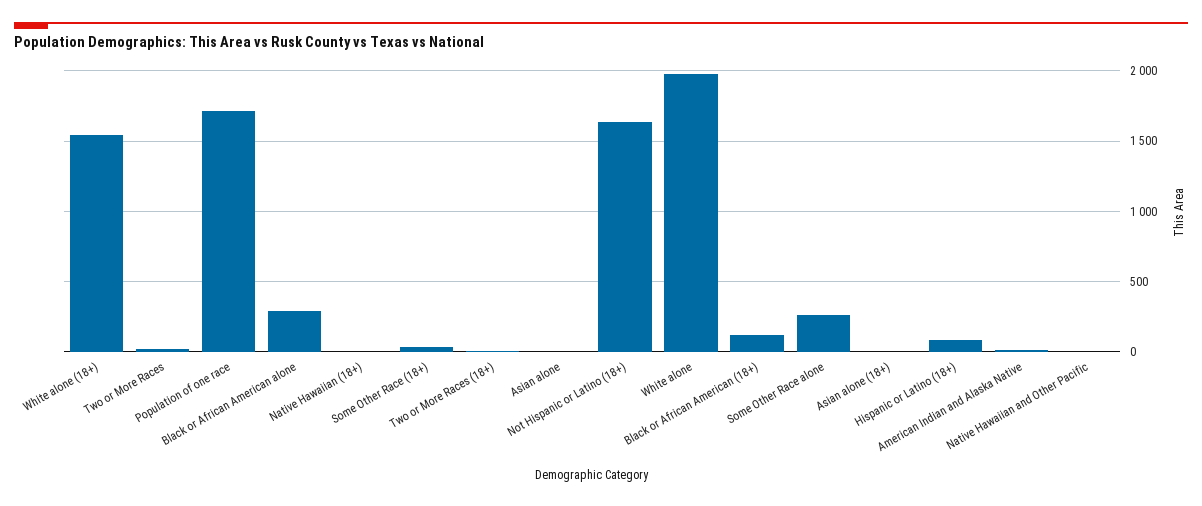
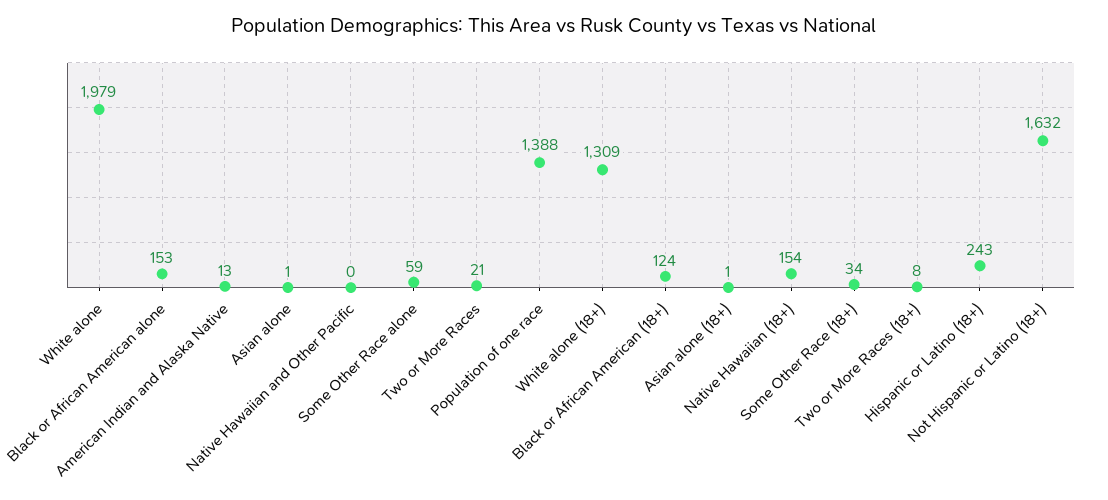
  {
-   "White alone (18+)": 1550,
+   "White alone (18+)": 1309,
    "Two or More Races": 21,
-   "Population of one race": 1700,
+   "Population of one race": 1388,
-   "Black or African American alone": 300,
+   "Black or African American alone": 153,
-   "Native Hawaiian (18+)": 0,
+   "Native Hawaiian (18+)": 154,
    "Some Other Race (18+)": 34,
    "Two or More Races (18+)": 8,
    "Asian alone": 1,
    "Not Hispanic or Latino (18+)": 1632,
    "White alone": 1979,
    "Black or African American (18+)": 124,
-   "Some Other Race alone": 250,
+   "Some Other Race alone": 59,
    "Asian alone (18+)": 1,
-   "Hispanic or Latino (18+)": 100,
+   "Hispanic or Latino (18+)": 243,
    "American Indian and Alaska Native": 13,
    "Native Hawaiian and Other Pacific": 0
  }

